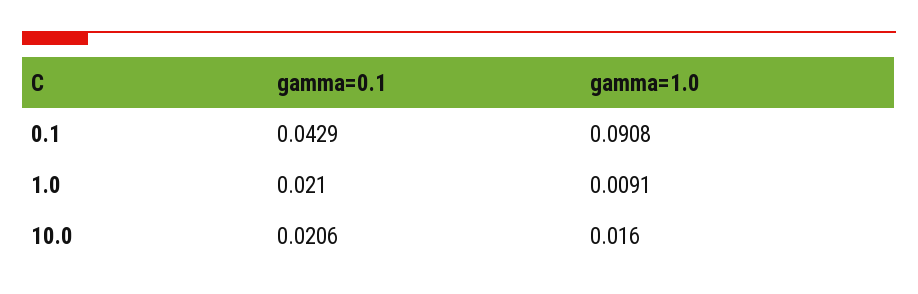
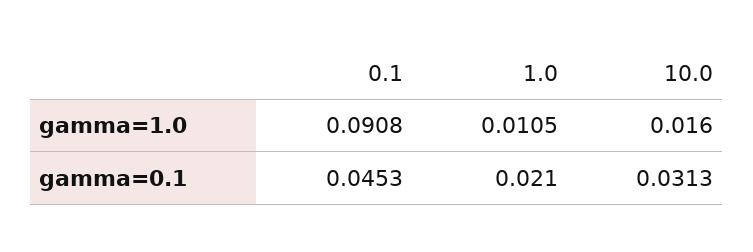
  {
    "gamma=0.1": {
-     "0.1": 0.0429,
+     "0.1": 0.0453,
      "1.0": 0.021,
-     "10.0": 0.0206
+     "10.0": 0.0313
    },
    "gamma=1.0": {
      "0.1": 0.0908,
-     "1.0": 0.0091,
+     "1.0": 0.0105,
      "10.0": 0.016
    }
  }

